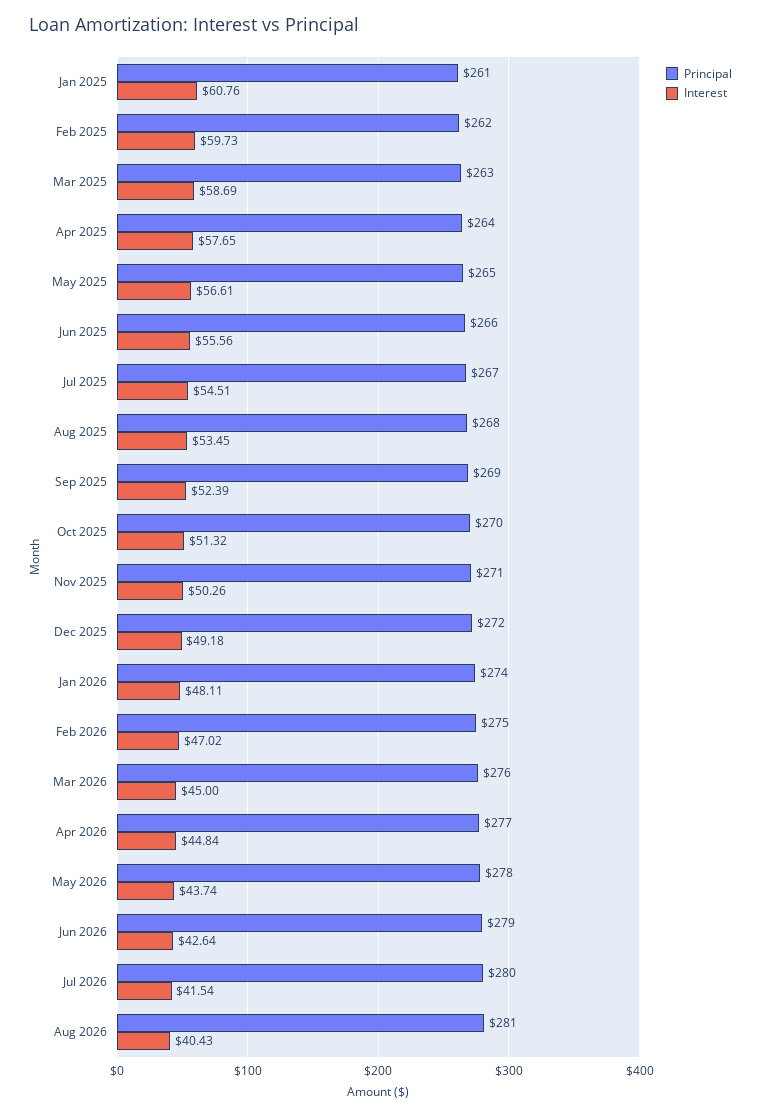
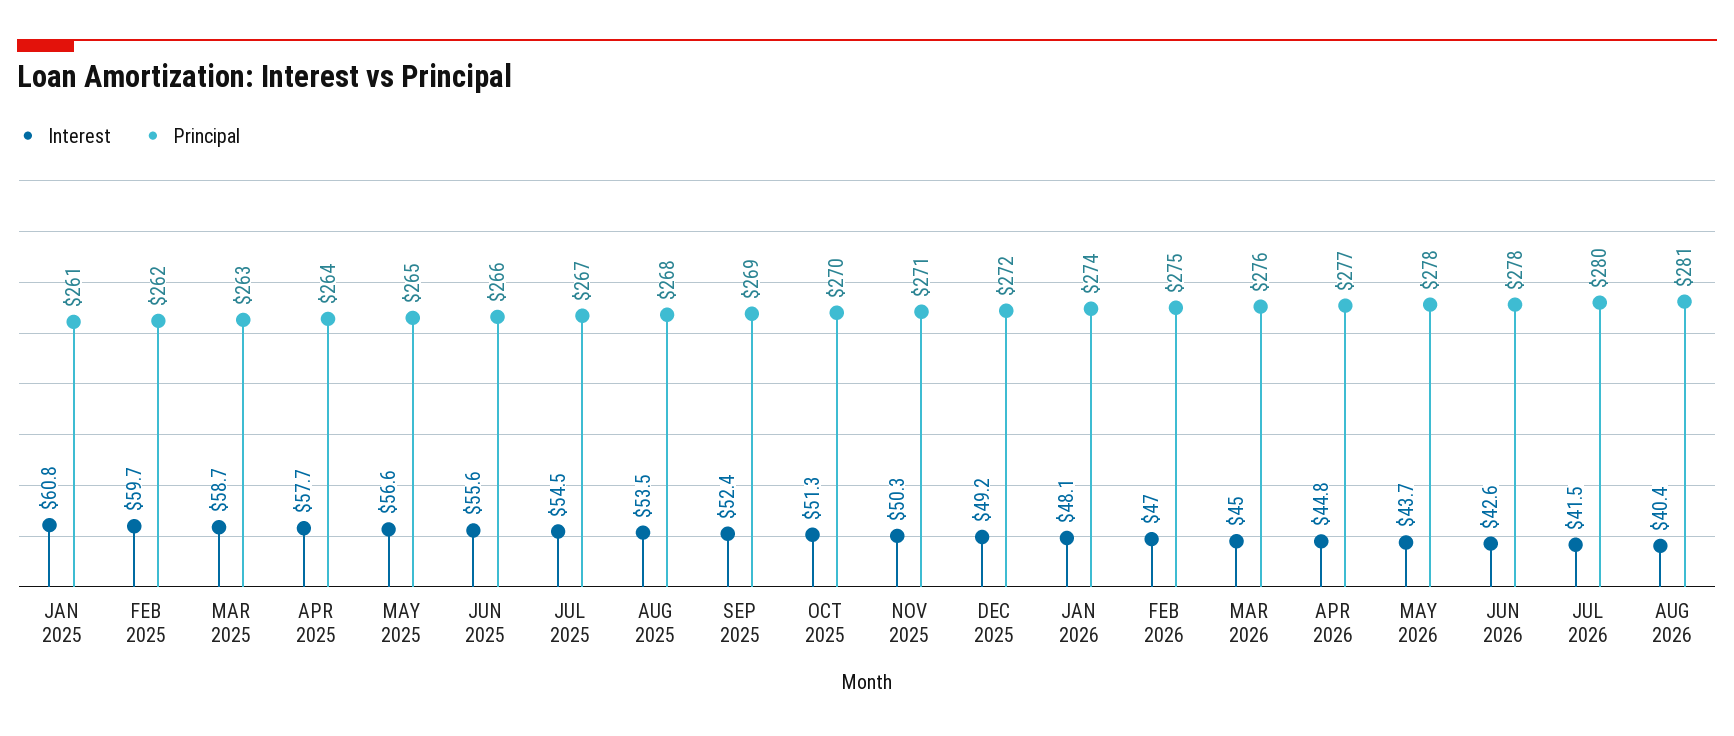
  {
    "Principal": {
      "Jan 2025": 261,
      "Feb 2025": 262,
      "Mar 2025": 263,
      "Apr 2025": 264,
      "May 2025": 265,
      "Jun 2025": 266,
      "Jul 2025": 267,
      "Aug 2025": 268,
      "Sep 2025": 269,
      "Oct 2025": 270,
      "Nov 2025": 271,
      "Dec 2025": 272,
      "Jan 2026": 274,
      "Feb 2026": 275,
      "Mar 2026": 276,
      "Apr 2026": 277,
      "May 2026": 278,
-     "Jun 2026": 279,
+     "Jun 2026": 278,
      "Jul 2026": 280,
      "Aug 2026": 281
    },
    "Interest": {
      "Jan 2025": 60.76,
      "Feb 2025": 59.73,
      "Mar 2025": 58.69,
      "Apr 2025": 57.65,
      "May 2025": 56.61,
      "Jun 2025": 55.56,
      "Jul 2025": 54.51,
      "Aug 2025": 53.45,
      "Sep 2025": 52.39,
      "Oct 2025": 51.32,
      "Nov 2025": 50.26,
      "Dec 2025": 49.18,
      "Jan 2026": 48.11,
      "Feb 2026": 47.02,
      "Mar 2026": 45,
      "Apr 2026": 44.84,
      "May 2026": 43.74,
      "Jun 2026": 42.64,
      "Jul 2026": 41.54,
      "Aug 2026": 40.43
    }
  }

